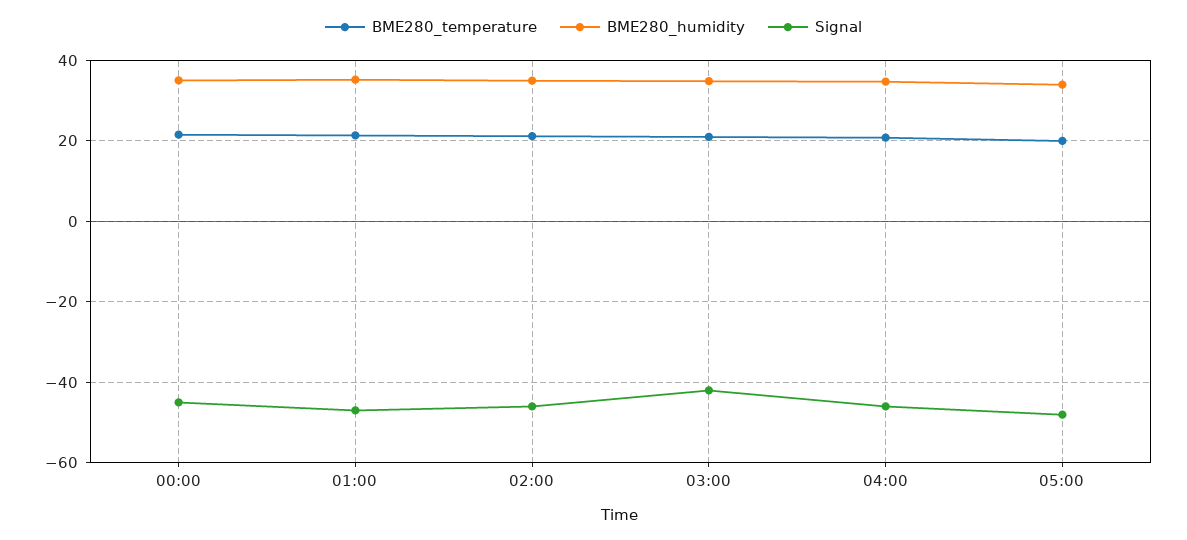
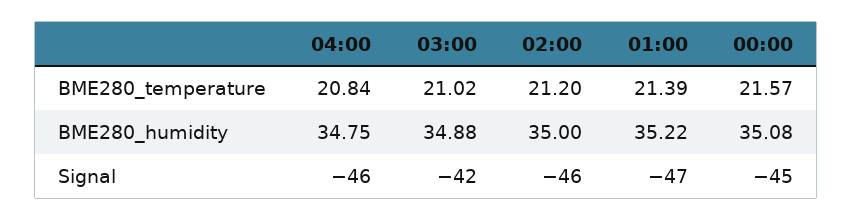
  {
    "BME280_temperature": {
      "00:00": 21.57,
      "01:00": 21.39,
      "02:00": 21.2,
      "03:00": 21.02,
-     "04:00": 20.84,
+     "04:00": 20.84
-     "05:00": 20
    },
    "BME280_humidity": {
      "00:00": 35.08,
      "01:00": 35.22,
      "02:00": 35,
      "03:00": 34.88,
-     "04:00": 34.75,
+     "04:00": 34.75
-     "05:00": 34
    },
    "Signal": {
      "00:00": -45,
      "01:00": -47,
      "02:00": -46,
      "03:00": -42,
-     "04:00": -46,
+     "04:00": -46
-     "05:00": -48
    }
  }

